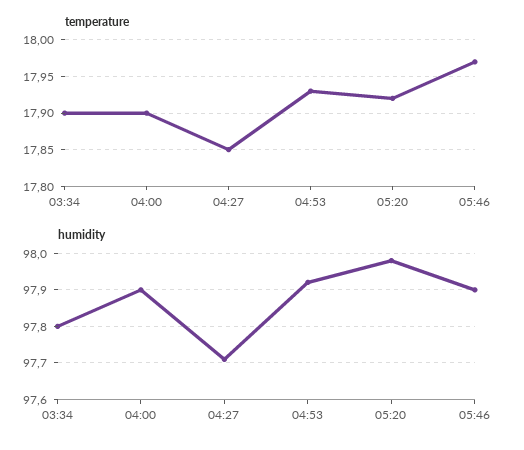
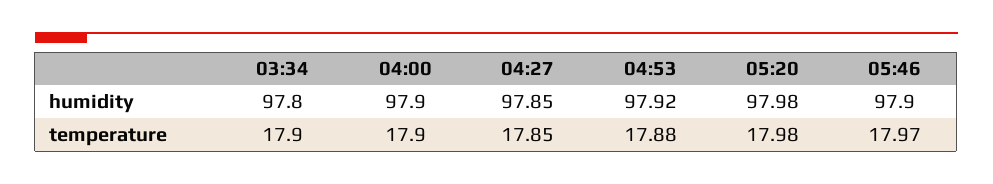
  {
    "temperature": {
      "03:34": 17.9,
      "04:00": 17.9,
      "04:27": 17.85,
-     "04:53": 17.93,
+     "04:53": 17.88,
-     "05:20": 17.92,
+     "05:20": 17.98,
      "05:46": 17.97
    },
    "humidity": {
      "03:34": 97.8,
      "04:00": 97.9,
-     "04:27": 97.7,
+     "04:27": 97.85,
      "04:53": 97.92,
      "05:20": 97.98,
      "05:46": 97.9
    }
  }

